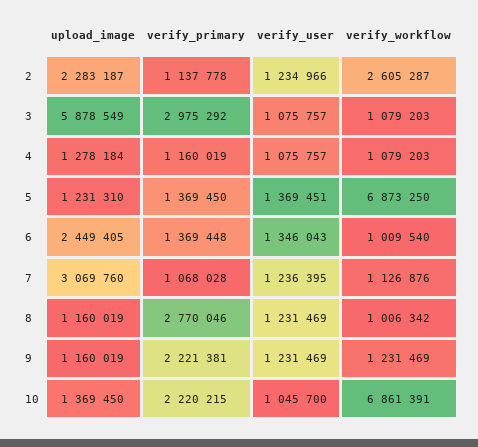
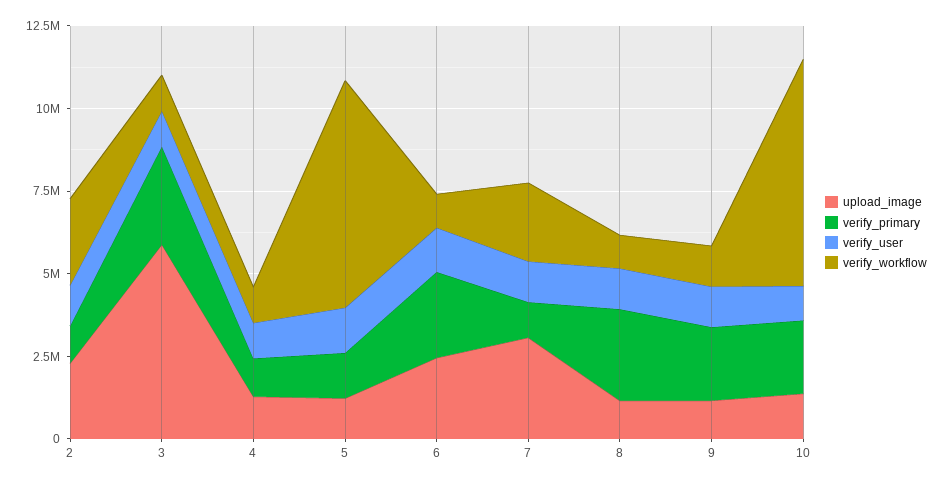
  {
    "upload_image": {
      "2": 2283187,
      "3": 5878549,
      "4": 1278184,
      "5": 1231310,
      "6": 2449405,
      "7": 3069760,
      "8": 1160019,
      "9": 1160019,
      "10": 1369450
    },
    "verify_primary": {
      "2": 1137778,
      "3": 2975292,
      "4": 1160019,
      "5": 1369450,
-     "6": 1369448,
+     "6": 2500000,
      "7": 1068028,
      "8": 2770046,
      "9": 2221381,
      "10": 2220215
    },
    "verify_user": {
      "2": 1234966,
      "3": 1075757,
      "4": 1075757,
      "5": 1369451,
      "6": 1346043,
      "7": 1236395,
      "8": 1231469,
      "9": 1231469,
      "10": 1045700
    },
    "verify_workflow": {
      "2": 2605287,
      "3": 1079203,
      "4": 1079203,
      "5": 6873250,
      "6": 1009540,
-     "7": 1126876,
+     "7": 2500000,
      "8": 1006342,
      "9": 1231469,
      "10": 6861391
    }
  }

